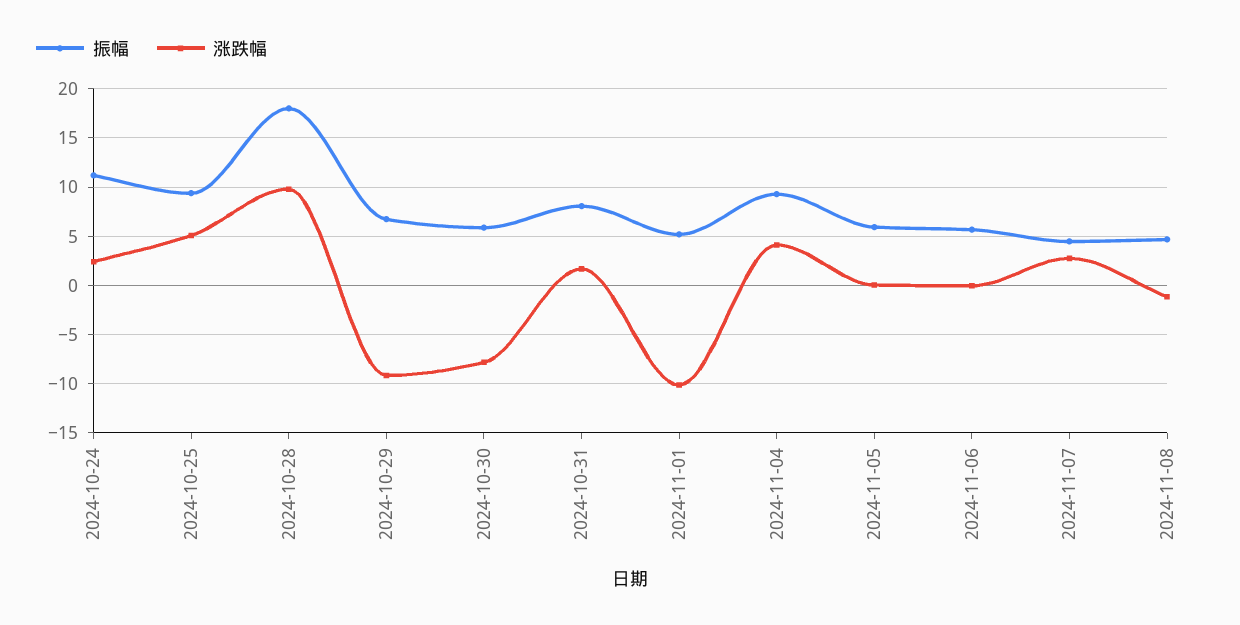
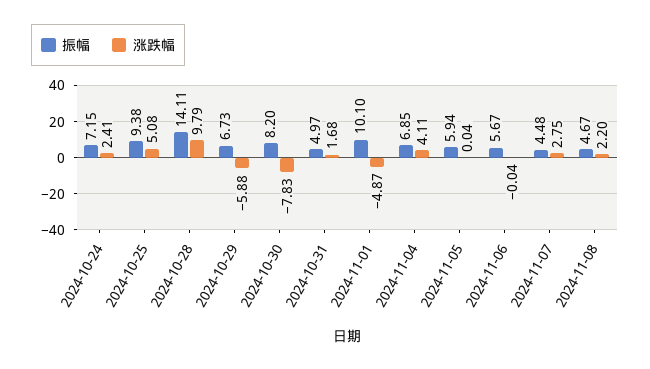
  {
    "振幅": {
-     "2024-10-24": 11,
+     "2024-10-24": 7.15,
      "2024-10-25": 9.38,
-     "2024-10-28": 18,
+     "2024-10-28": 14.11,
      "2024-10-29": 6.73,
-     "2024-10-30": 6,
+     "2024-10-30": 8.2,
-     "2024-10-31": 8,
+     "2024-10-31": 4.97,
-     "2024-11-01": 5,
+     "2024-11-01": 10.1,
-     "2024-11-04": 9,
+     "2024-11-04": 6.85,
      "2024-11-05": 5.94,
      "2024-11-06": 5.67,
      "2024-11-07": 4.48,
      "2024-11-08": 4.67
    },
    "涨跌幅": {
      "2024-10-24": 2.41,
      "2024-10-25": 5.08,
      "2024-10-28": 9.79,
-     "2024-10-29": -9,
+     "2024-10-29": -5.88,
      "2024-10-30": -7.83,
      "2024-10-31": 1.68,
-     "2024-11-01": -10,
+     "2024-11-01": -4.87,
      "2024-11-04": 4.11,
      "2024-11-05": 0.04,
      "2024-11-06": -0.04,
      "2024-11-07": 2.75,
-     "2024-11-08": -1
+     "2024-11-08": 2.2
    }
  }

